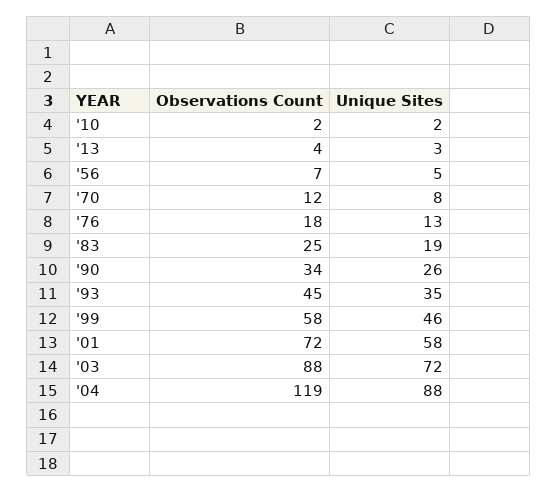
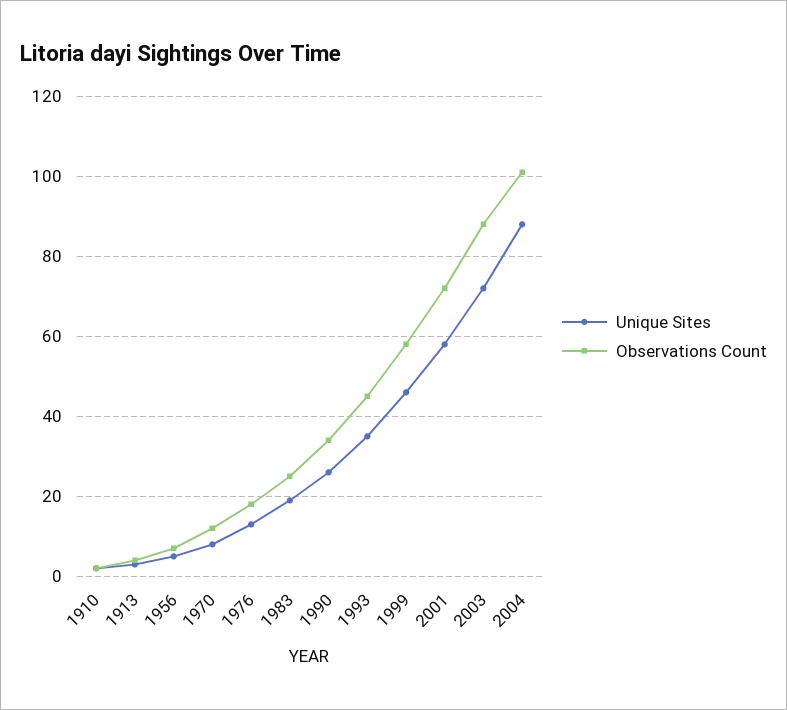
  {
    "Observations Count": {
      "'10": 2,
      "'13": 4,
      "'56": 7,
      "'70": 12,
      "'76": 18,
      "'83": 25,
      "'90": 34,
      "'93": 45,
      "'99": 58,
      "'01": 72,
      "'03": 88,
-     "'04": 119
+     "'04": 100
    },
    "Unique Sites": {
      "'10": 2,
      "'13": 3,
      "'56": 5,
      "'70": 8,
      "'76": 13,
      "'83": 19,
      "'90": 26,
      "'93": 35,
      "'99": 46,
      "'01": 58,
      "'03": 72,
      "'04": 88
    }
  }

